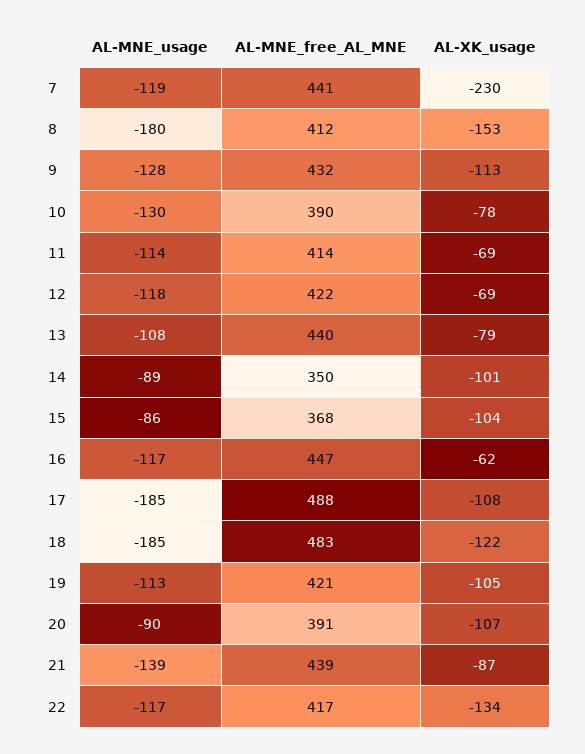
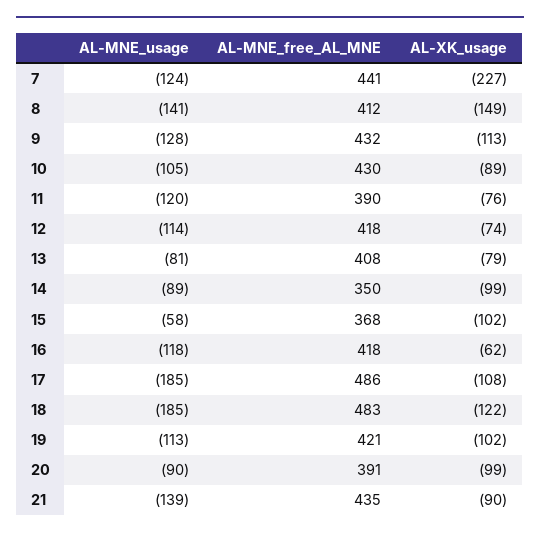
  {
    "AL-MNE_usage": {
-     "7": -119,
+     "7": -124,
-     "8": -180,
+     "8": -141,
      "9": -128,
-     "10": -130,
+     "10": -105,
-     "11": -114,
+     "11": -120,
-     "12": -118,
+     "12": -114,
-     "13": -108,
+     "13": -81,
      "14": -89,
-     "15": -86,
+     "15": -58,
-     "16": -117,
+     "16": -118,
      "17": -185,
      "18": -185,
      "19": -113,
      "20": -90,
-     "21": -139,
+     "21": -139
-     "22": -117
    },
    "AL-MNE_free_AL_MNE": {
      "7": 441,
      "8": 412,
      "9": 432,
-     "10": 390,
+     "10": 430,
-     "11": 414,
+     "11": 390,
-     "12": 422,
+     "12": 418,
-     "13": 440,
+     "13": 408,
      "14": 350,
      "15": 368,
-     "16": 447,
+     "16": 418,
-     "17": 488,
+     "17": 486,
      "18": 483,
      "19": 421,
      "20": 391,
-     "21": 439,
+     "21": 435
-     "22": 417
    },
    "AL-XK_usage": {
-     "7": -230,
+     "7": -227,
-     "8": -153,
+     "8": -149,
      "9": -113,
-     "10": -78,
+     "10": -89,
-     "11": -69,
+     "11": -76,
-     "12": -69,
+     "12": -74,
      "13": -79,
-     "14": -101,
+     "14": -99,
-     "15": -104,
+     "15": -102,
      "16": -62,
      "17": -108,
      "18": -122,
-     "19": -105,
+     "19": -102,
-     "20": -107,
+     "20": -99,
-     "21": -87,
+     "21": -90
-     "22": -134
    }
  }

